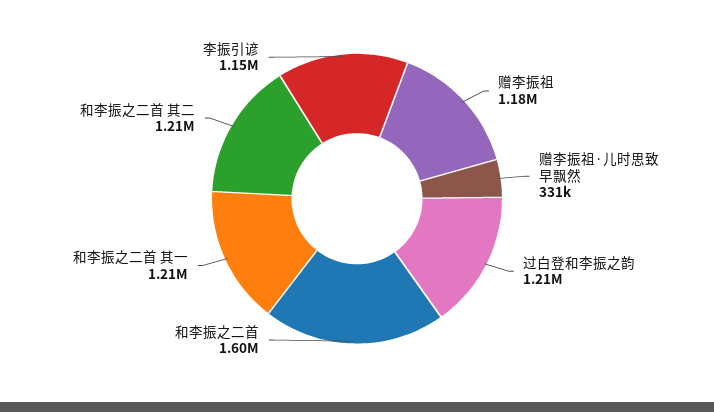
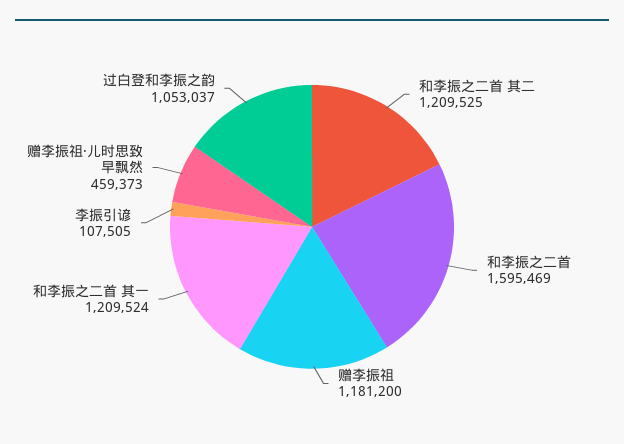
  {
    "赠李振祖": 1181200,
-   "赠李振祖·儿时思致早飘然": 331000,
+   "赠李振祖·儿时思致早飘然": 459373,
-   "过白登和李振之韵": 1210000,
+   "过白登和李振之韵": 1053037,
    "和李振之二首": 1595469,
    "和李振之二首 其一": 1209524,
    "和李振之二首 其二": 1209525,
-   "李振引谚": 1150000
+   "李振引谚": 107505
  }

